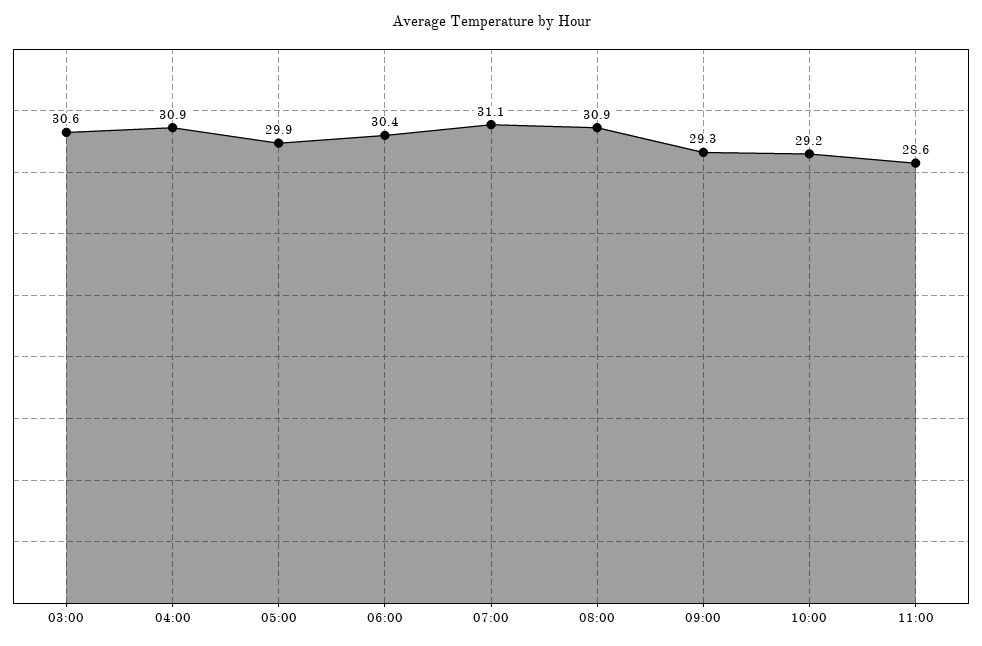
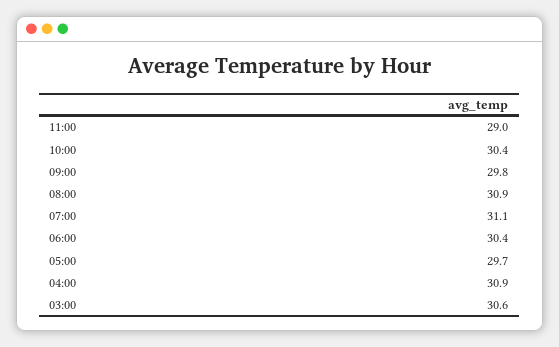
  {
    "03:00": 30.6,
    "04:00": 30.9,
-   "05:00": 29.9,
+   "05:00": 29.7,
    "06:00": 30.4,
    "07:00": 31.1,
    "08:00": 30.9,
-   "09:00": 29.3,
+   "09:00": 29.8,
-   "10:00": 29.2,
+   "10:00": 30.4,
-   "11:00": 28.6
+   "11:00": 29
  }

